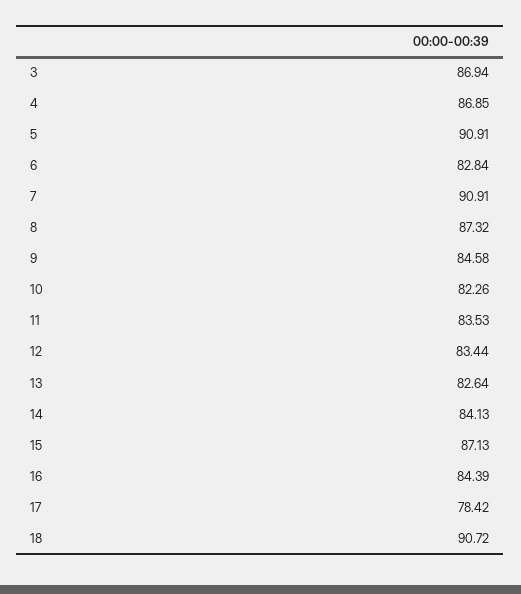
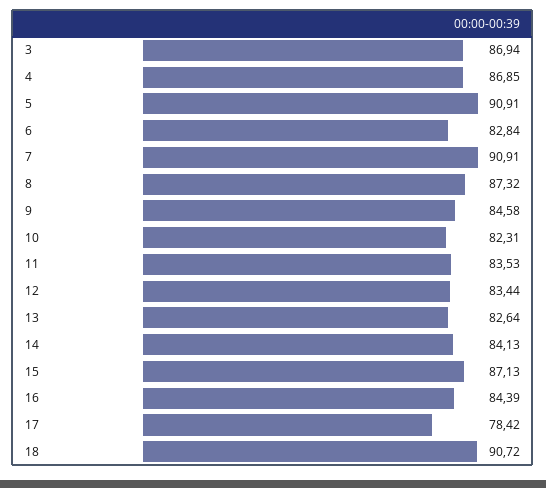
  {
    "3": 86.94,
    "4": 86.85,
    "5": 90.91,
    "6": 82.84,
    "7": 90.91,
    "8": 87.32,
    "9": 84.58,
-   "10": 82.26,
+   "10": 82.31,
    "11": 83.53,
    "12": 83.44,
    "13": 82.64,
    "14": 84.13,
    "15": 87.13,
    "16": 84.39,
    "17": 78.42,
    "18": 90.72
  }

